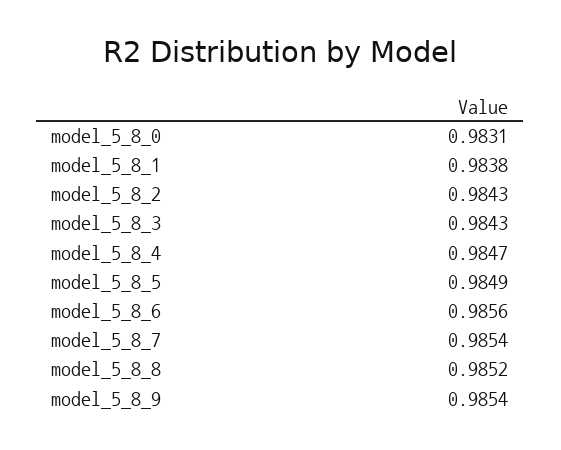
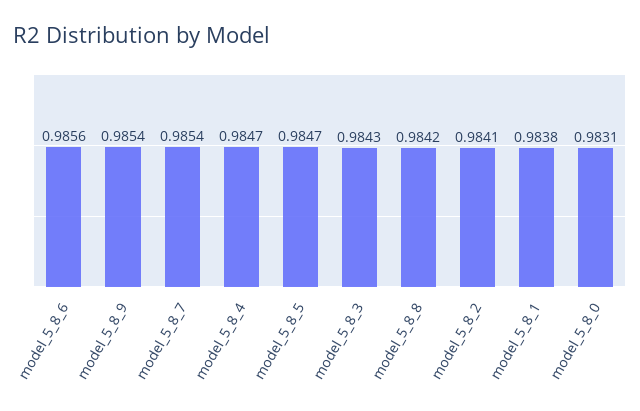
  {
    "model_5_8_0": 0.9831,
    "model_5_8_1": 0.9838,
-   "model_5_8_2": 0.9843,
+   "model_5_8_2": 0.9841,
    "model_5_8_3": 0.9843,
    "model_5_8_4": 0.9847,
-   "model_5_8_5": 0.9849,
+   "model_5_8_5": 0.9847,
    "model_5_8_6": 0.9856,
    "model_5_8_7": 0.9854,
-   "model_5_8_8": 0.9852,
+   "model_5_8_8": 0.9842,
    "model_5_8_9": 0.9854
  }

